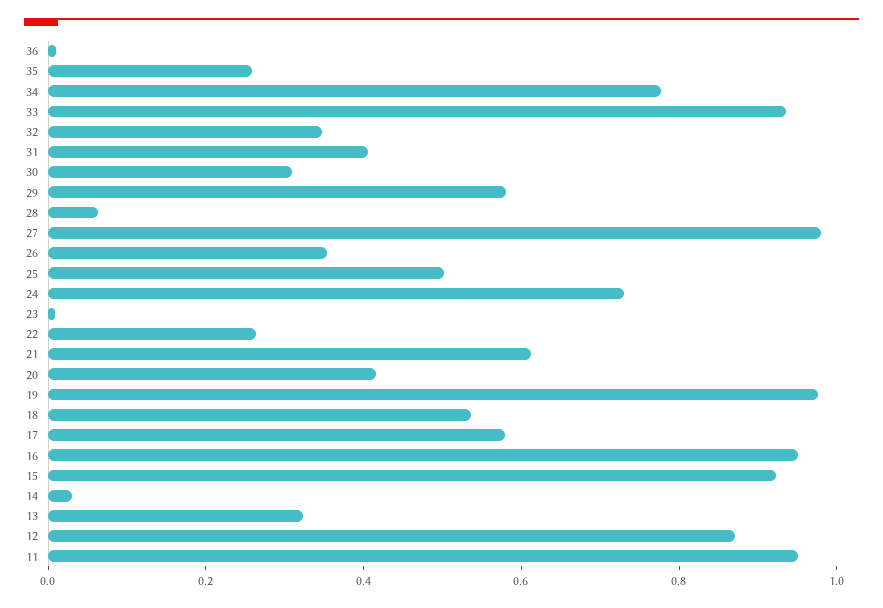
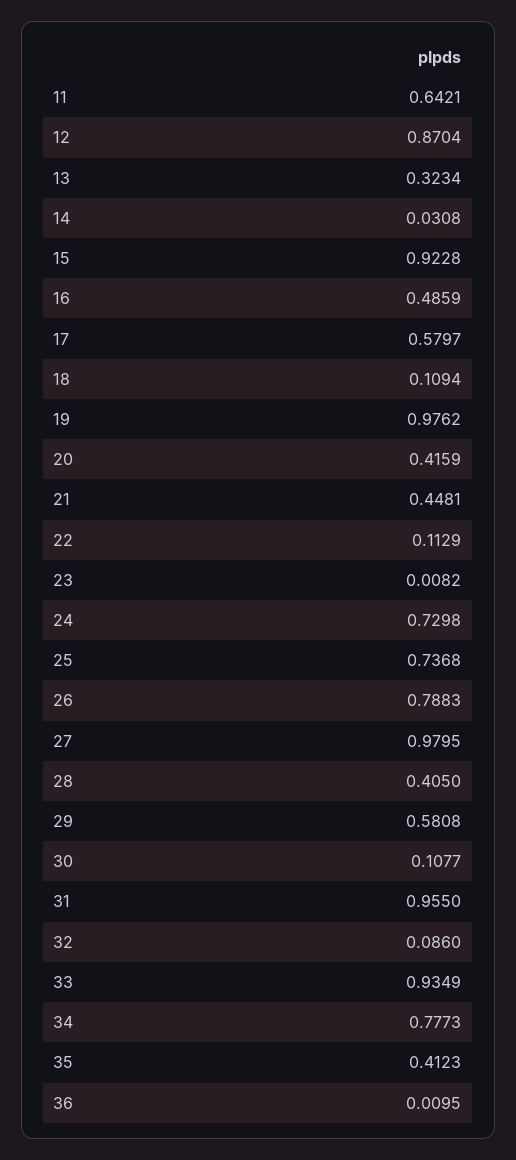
  {
    "36": 0.0095,
-   "35": 0.25,
+   "35": 0.4123,
    "34": 0.7773,
    "33": 0.9349,
-   "32": 0.35,
+   "32": 0.086,
-   "31": 0.4,
+   "31": 0.955,
-   "30": 0.3,
+   "30": 0.1077,
    "29": 0.5808,
-   "28": 0.05,
+   "28": 0.405,
    "27": 0.9795,
-   "26": 0.35,
+   "26": 0.7883,
-   "25": 0.5,
+   "25": 0.7368,
    "24": 0.7298,
    "23": 0.0082,
-   "22": 0.25,
+   "22": 0.1129,
-   "21": 0.6,
+   "21": 0.4481,
    "20": 0.4159,
    "19": 0.9762,
-   "18": 0.55,
+   "18": 0.1094,
    "17": 0.5797,
-   "16": 0.95,
+   "16": 0.4859,
    "15": 0.9228,
    "14": 0.0308,
    "13": 0.3234,
    "12": 0.8704,
-   "11": 0.95
+   "11": 0.6421
  }

